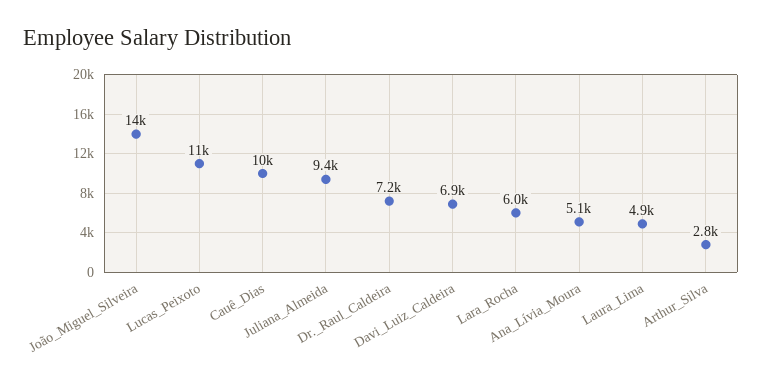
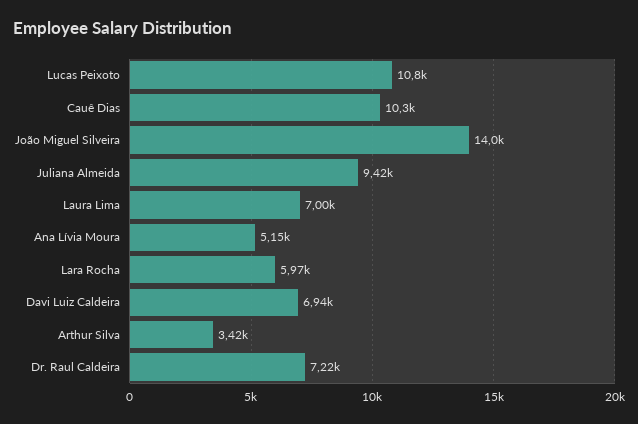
  {
    "João_Miguel_Silveira": 14000,
    "Lucas_Peixoto": 10800,
    "Cauê_Dias": 10300,
    "Juliana_Almeida": 9420,
    "Dr._Raul_Caldeira": 7220,
    "Davi_Luiz_Caldeira": 6940,
    "Lara_Rocha": 5970,
    "Ana_Lívia_Moura": 5150,
-   "Laura_Lima": 4900,
+   "Laura_Lima": 7000,
-   "Arthur_Silva": 2800
+   "Arthur_Silva": 3420
  }

